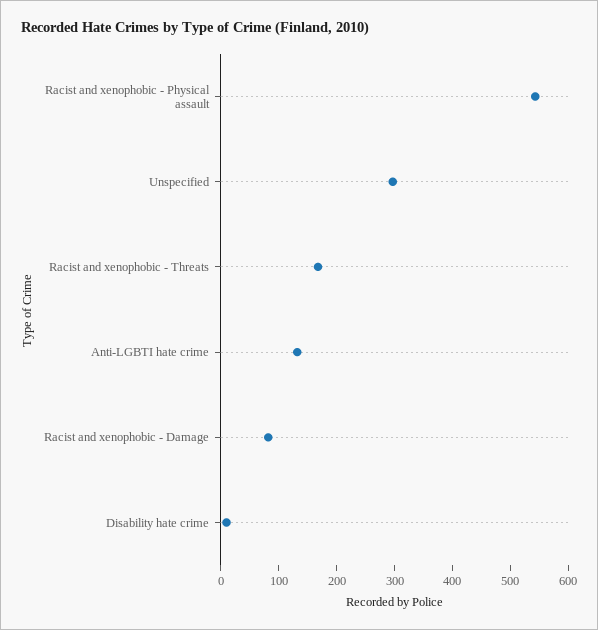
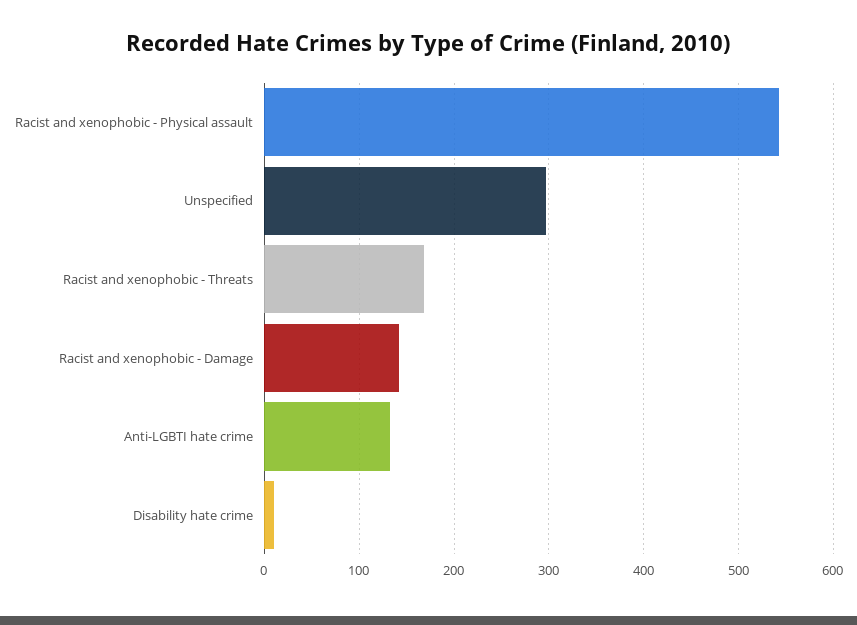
  {
    "Racist and xenophobic - Physical assault": 540,
    "Unspecified": 300,
    "Racist and xenophobic - Threats": 170,
    "Anti-LGBTI hate crime": 130,
-   "Racist and xenophobic - Damage": 80,
+   "Racist and xenophobic - Damage": 140,
    "Disability hate crime": 10
  }

